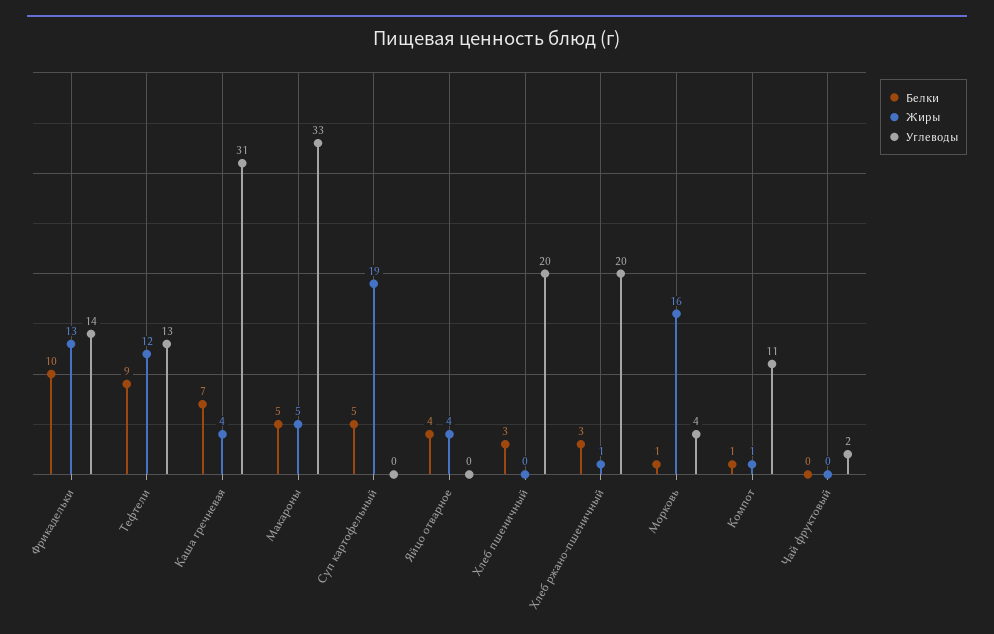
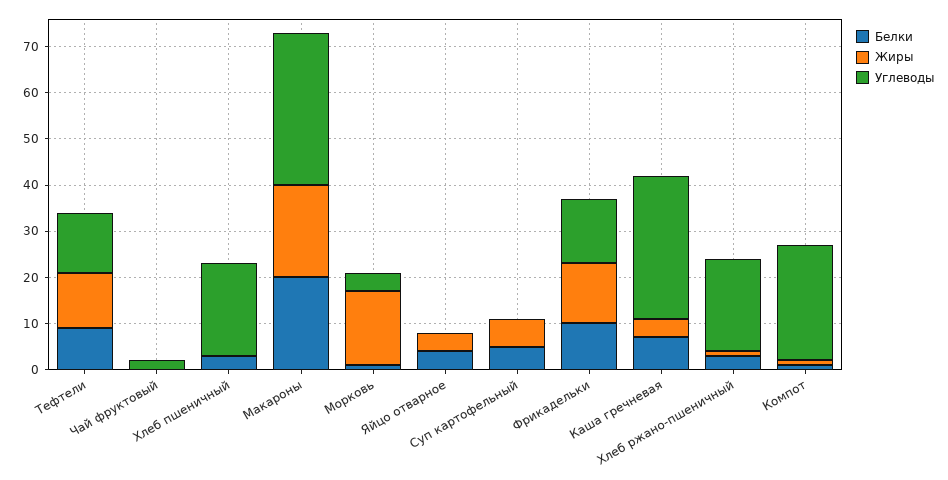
  {
    "Белки": {
      "Фрикадельки": 10,
      "Тефтели": 9,
      "Каша гречневая": 7,
-     "Макароны": 5,
+     "Макароны": 20,
      "Суп картофельный": 5,
      "Яйцо отварное": 4,
      "Хлеб пшеничный": 3,
      "Хлеб ржано-пшеничный": 3,
      "Морковь": 1,
      "Компот": 1,
      "Чай фруктовый": 0
    },
    "Жиры": {
      "Фрикадельки": 13,
      "Тефтели": 12,
      "Каша гречневая": 4,
-     "Макароны": 5,
+     "Макароны": 20,
-     "Суп картофельный": 19,
+     "Суп картофельный": 5,
      "Яйцо отварное": 4,
      "Хлеб пшеничный": 0,
      "Хлеб ржано-пшеничный": 1,
      "Морковь": 16,
      "Компот": 1,
      "Чай фруктовый": 0
    },
    "Углеводы": {
      "Фрикадельки": 14,
      "Тефтели": 13,
      "Каша гречневая": 31,
      "Макароны": 33,
      "Суп картофельный": 0,
      "Яйцо отварное": 0,
      "Хлеб пшеничный": 20,
      "Хлеб ржано-пшеничный": 20,
      "Морковь": 4,
-     "Компот": 11,
+     "Компот": 25,
      "Чай фруктовый": 2
    }
  }

